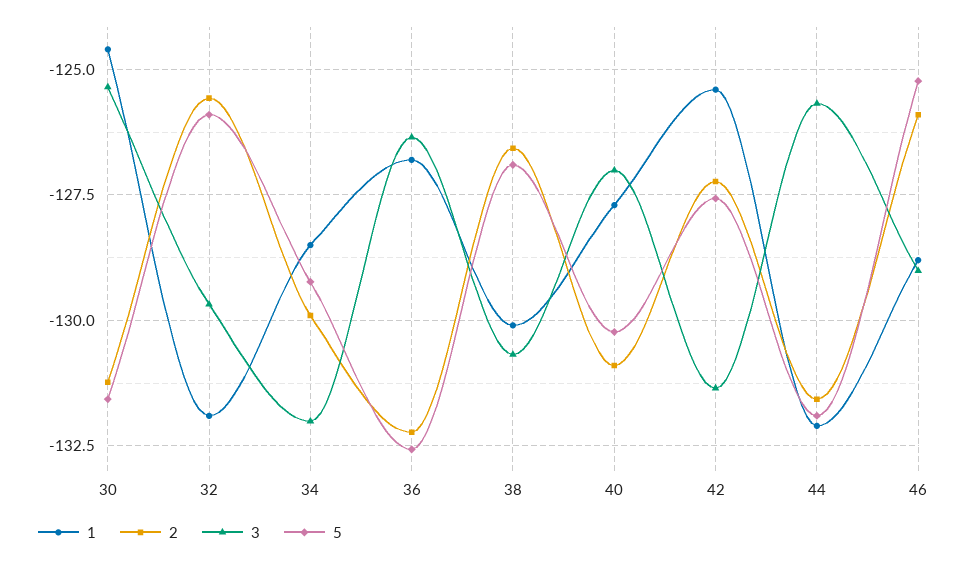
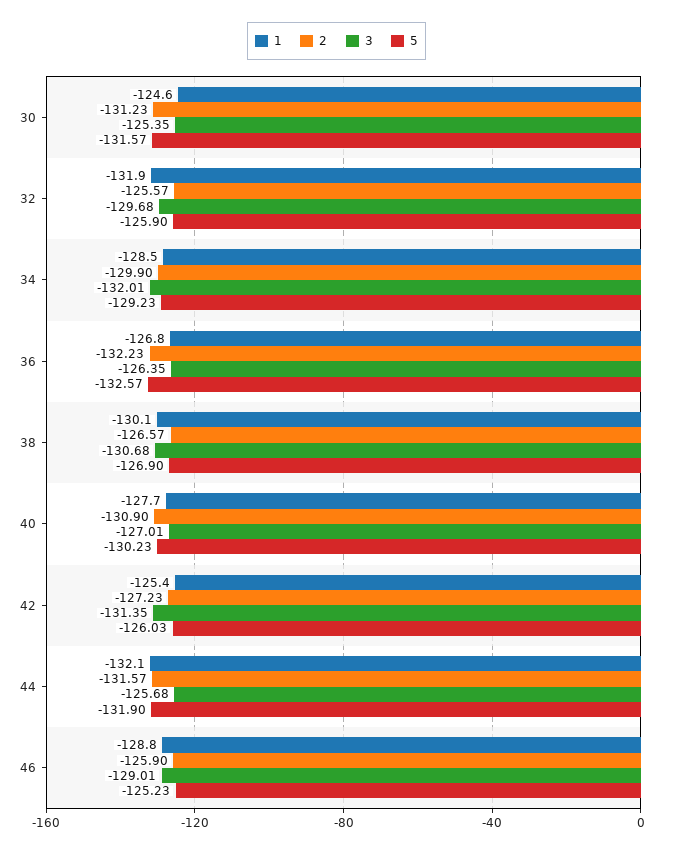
  {
    "1": {
      "30": -124.6,
      "32": -131.9,
      "34": -128.5,
      "36": -126.8,
      "38": -130.1,
      "40": -127.7,
      "42": -125.4,
      "44": -132.1,
      "46": -128.8
    },
    "2": {
      "30": -131.23,
      "32": -125.57,
      "34": -129.9,
      "36": -132.23,
      "38": -126.57,
      "40": -130.9,
      "42": -127.23,
      "44": -131.57,
      "46": -125.9
    },
    "3": {
      "30": -125.35,
      "32": -129.68,
      "34": -132.01,
      "36": -126.35,
      "38": -130.68,
      "40": -127.01,
      "42": -131.35,
      "44": -125.68,
      "46": -129.01
    },
    "5": {
      "30": -131.57,
      "32": -125.9,
      "34": -129.23,
      "36": -132.57,
      "38": -126.9,
      "40": -130.23,
-     "42": -127.5,
+     "42": -126.03,
      "44": -131.9,
      "46": -125.23
    }
  }

